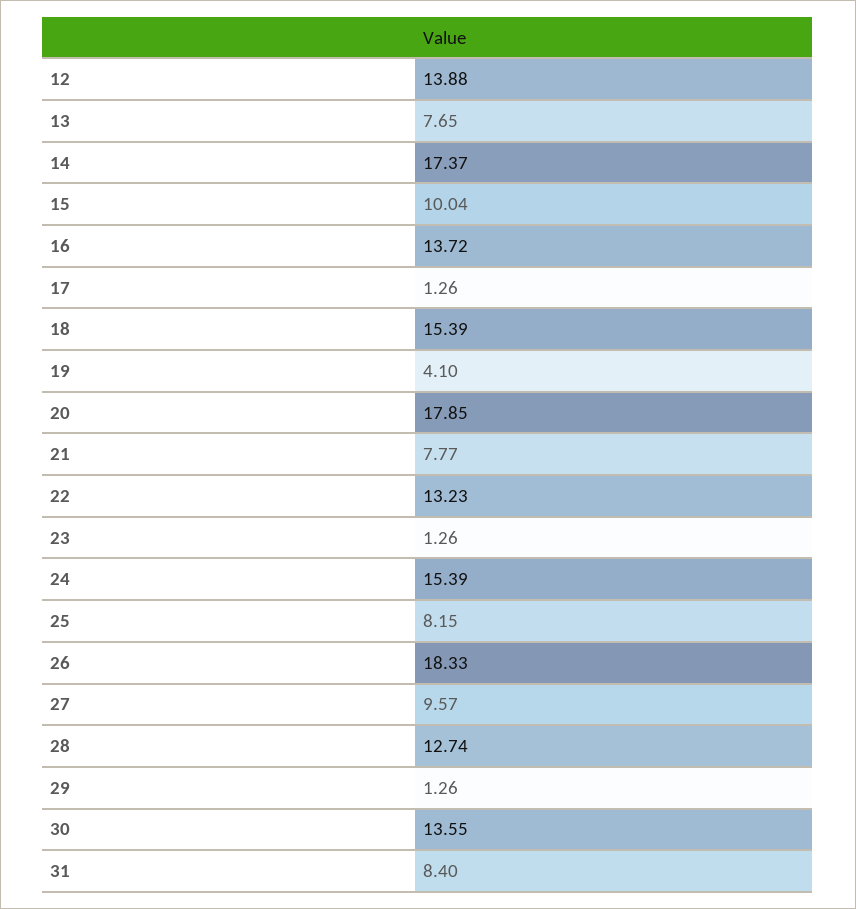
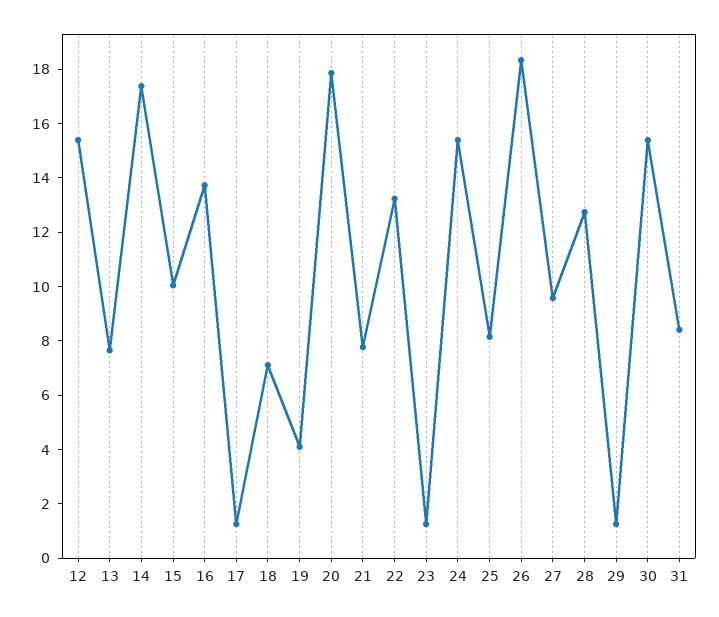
  {
-   "12": 13.88,
+   "12": 15.5,
    "13": 7.65,
    "14": 17.37,
    "15": 10.04,
    "16": 13.72,
    "17": 1.26,
-   "18": 15.39,
+   "18": 7,
    "19": 4.1,
    "20": 17.85,
    "21": 7.77,
    "22": 13.23,
    "23": 1.26,
    "24": 15.39,
    "25": 8.15,
    "26": 18.33,
    "27": 9.57,
    "28": 12.74,
    "29": 1.26,
-   "30": 13.55,
+   "30": 15.5,
    "31": 8.4
  }

